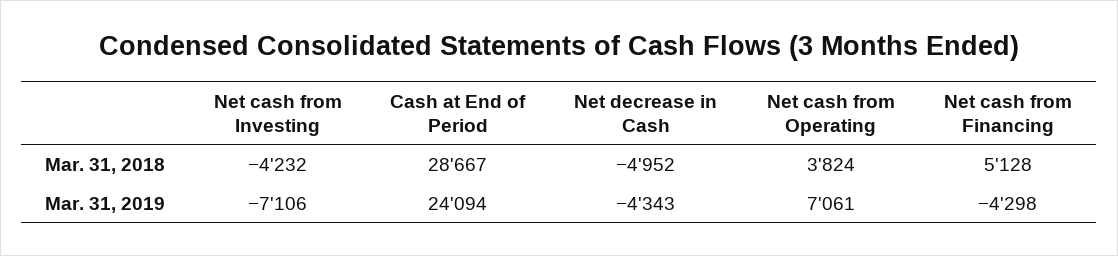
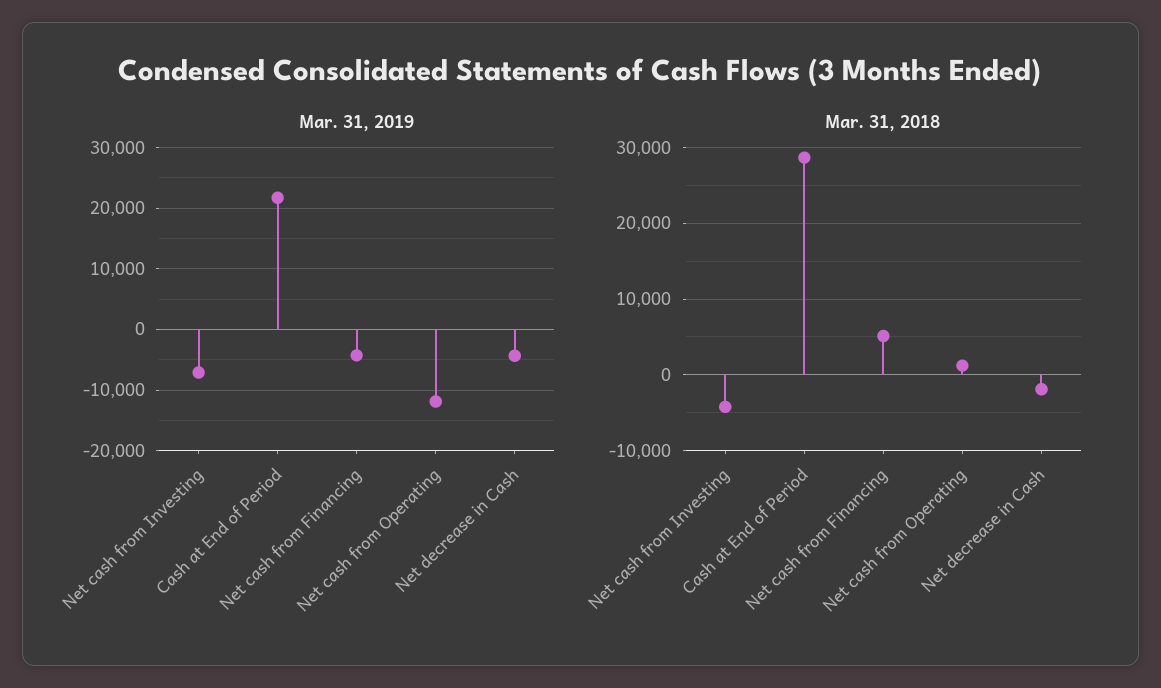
  {
    "Mar. 31, 2018": {
      "Net cash from Investing": -4232,
      "Cash at End of Period": 28667,
-     "Net decrease in Cash": -4952,
+     "Net decrease in Cash": -2000,
-     "Net cash from Operating": 3824,
+     "Net cash from Operating": 1000,
      "Net cash from Financing": 5128
    },
    "Mar. 31, 2019": {
      "Net cash from Investing": -7106,
-     "Cash at End of Period": 24094,
+     "Cash at End of Period": 22000,
      "Net decrease in Cash": -4343,
-     "Net cash from Operating": 7061,
+     "Net cash from Operating": -12000,
      "Net cash from Financing": -4298
    }
  }

